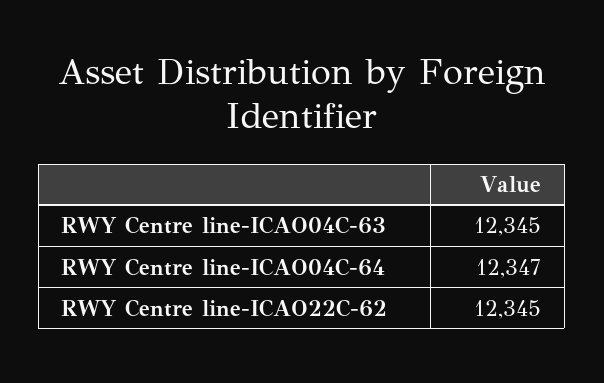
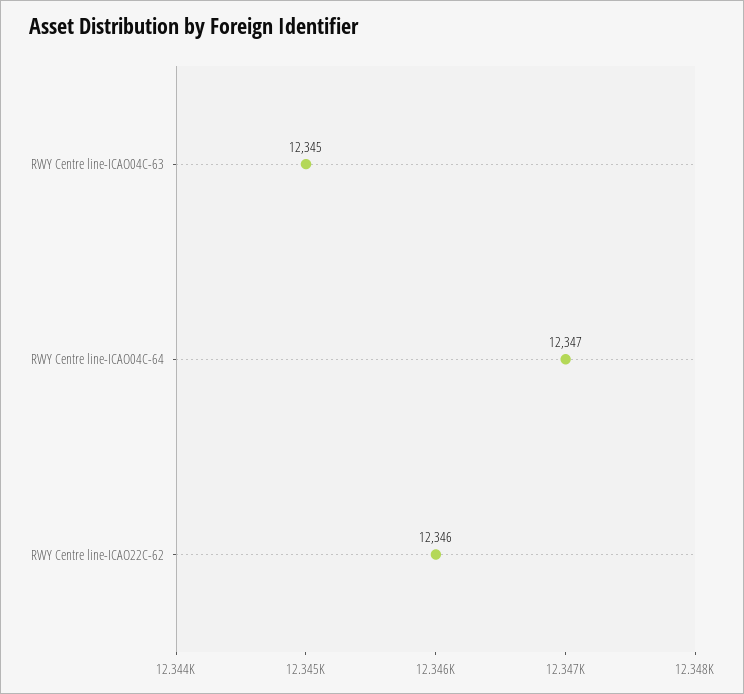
  {
    "RWY Centre line-ICAO04C-63": 12345,
    "RWY Centre line-ICAO04C-64": 12347,
-   "RWY Centre line-ICAO22C-62": 12345
+   "RWY Centre line-ICAO22C-62": 12346
  }

